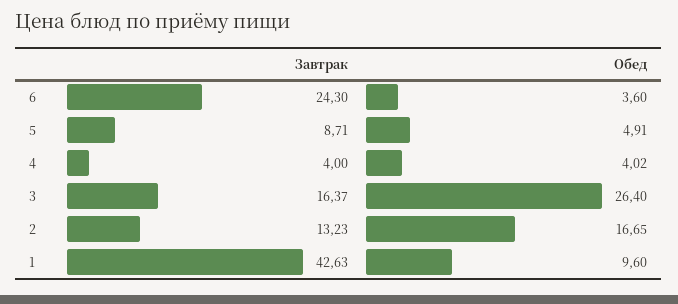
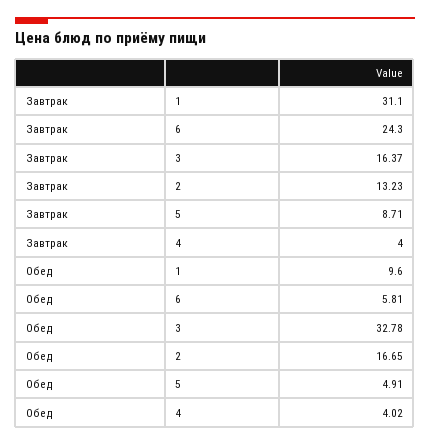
  {
    "Завтрак": {
      "6": 24.3,
      "5": 8.71,
      "4": 4,
      "3": 16.37,
      "2": 13.23,
-     "1": 42.63
+     "1": 31.1
    },
    "Обед": {
-     "6": 3.6,
+     "6": 5.81,
      "5": 4.91,
      "4": 4.02,
-     "3": 26.4,
+     "3": 32.78,
      "2": 16.65,
      "1": 9.6
    }
  }

